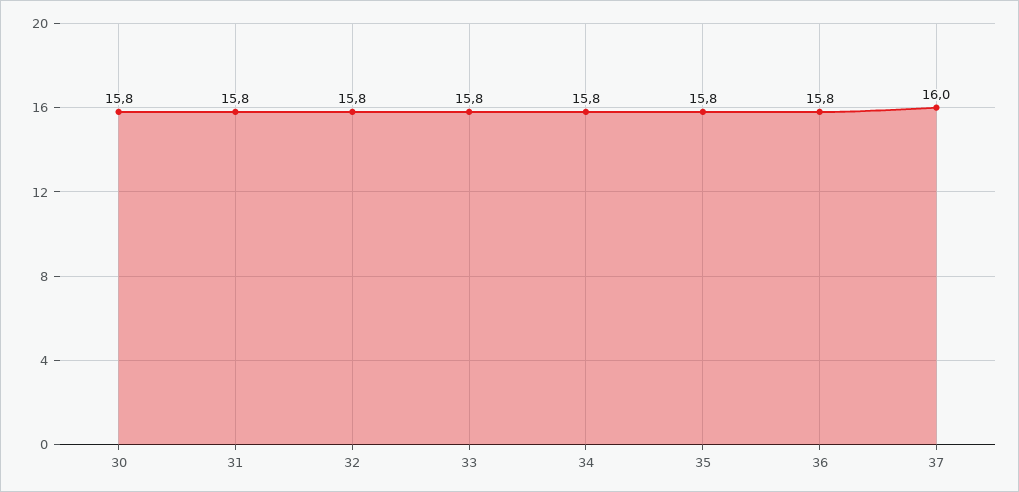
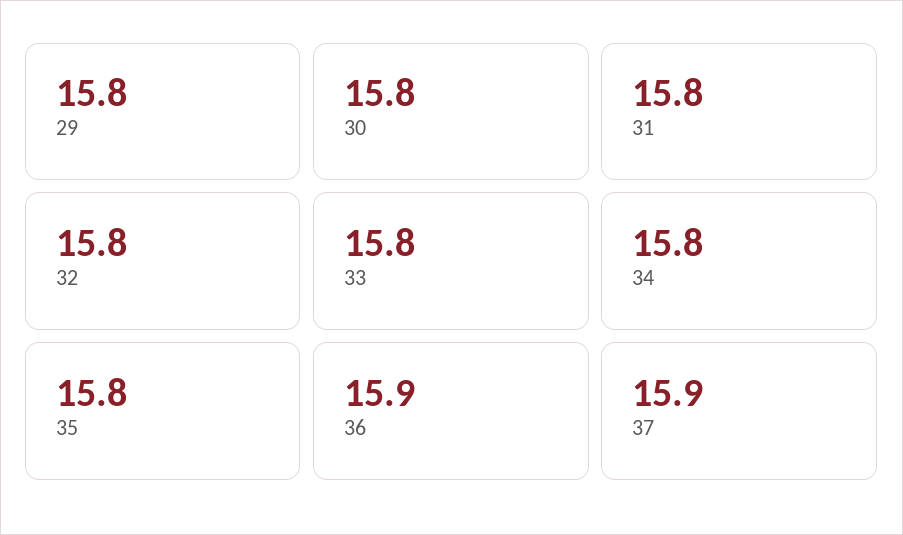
  {
    "30": 15.8,
    "31": 15.8,
    "32": 15.8,
    "33": 15.8,
    "34": 15.8,
    "35": 15.8,
-   "36": 15.8,
+   "36": 15.9,
-   "37": 16
+   "37": 15.9,
+   "29": 15.8
  }

